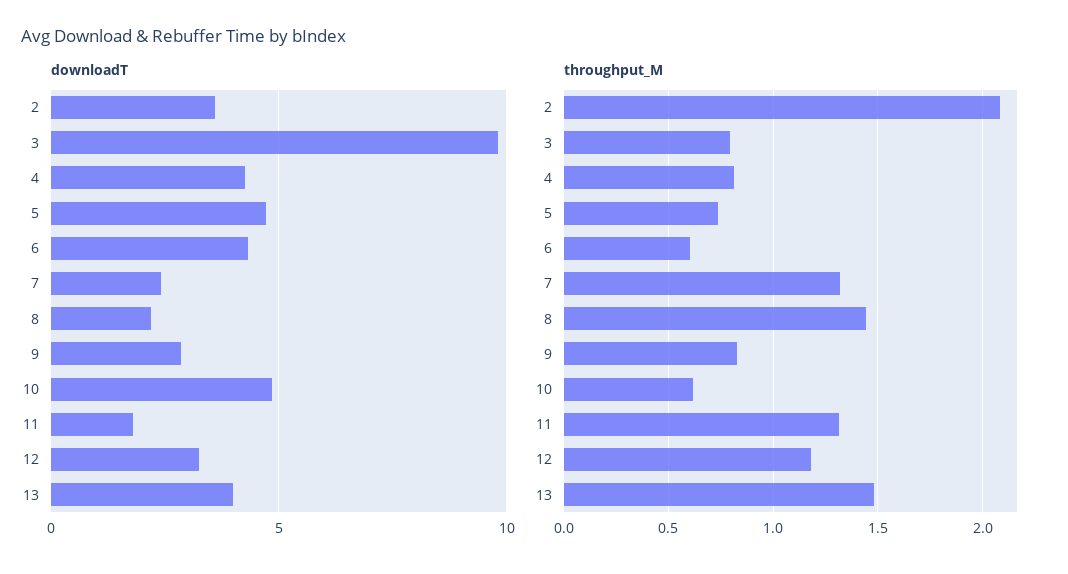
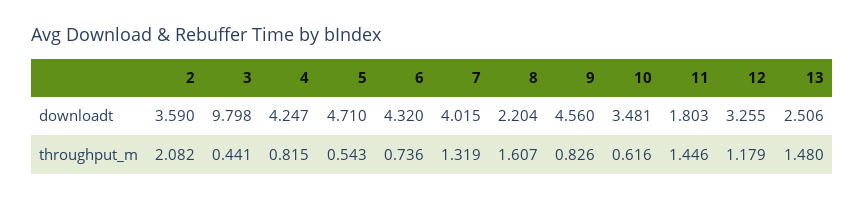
  {
    "downloadT": {
      "2": 3.59,
      "3": 9.798,
      "4": 4.247,
      "5": 4.71,
      "6": 4.32,
-     "7": 2.5,
+     "7": 4.015,
      "8": 2.204,
-     "9": 3,
+     "9": 4.56,
-     "10": 5,
+     "10": 3.481,
      "11": 1.803,
      "12": 3.255,
-     "13": 4
+     "13": 2.506
    },
    "throughput_M": {
      "2": 2.082,
-     "3": 0.8,
+     "3": 0.441,
      "4": 0.815,
-     "5": 0.75,
+     "5": 0.543,
-     "6": 0.6,
+     "6": 0.736,
      "7": 1.319,
-     "8": 1.45,
+     "8": 1.607,
      "9": 0.826,
      "10": 0.616,
-     "11": 1.3,
+     "11": 1.446,
      "12": 1.179,
      "13": 1.48
    }
  }

